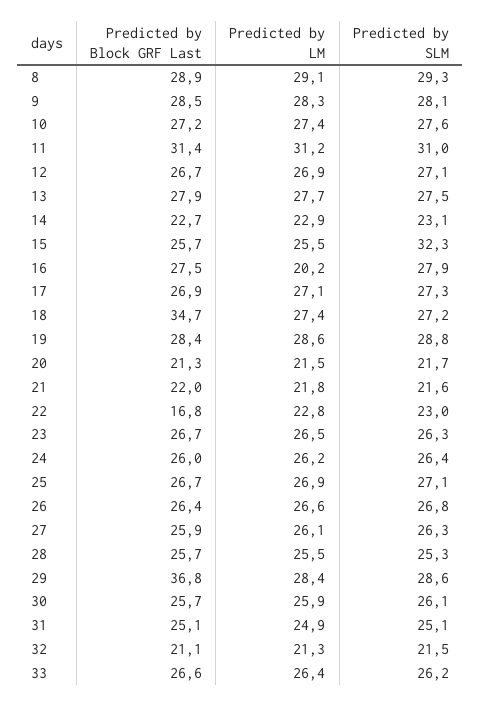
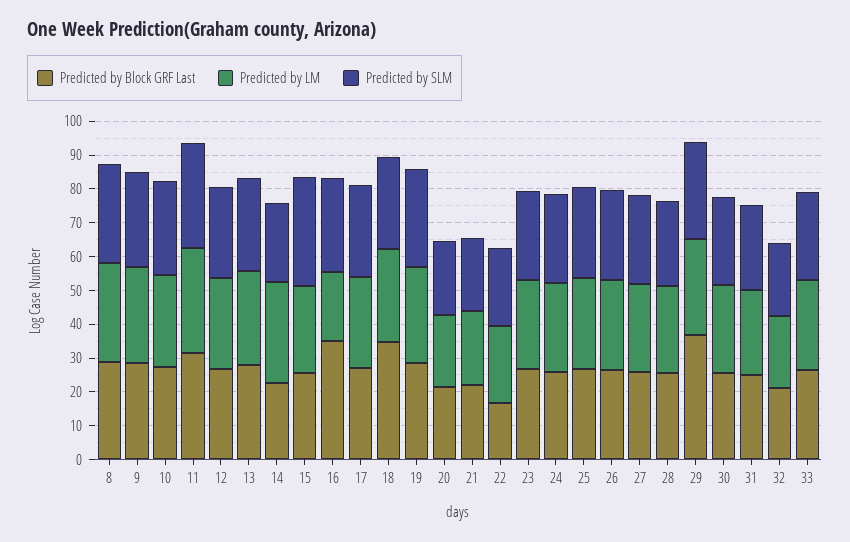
  {
    "Predicted by Block GRF Last": {
      "8": 28.9,
      "9": 28.5,
      "10": 27.2,
      "11": 31.4,
      "12": 26.7,
      "13": 27.9,
      "14": 22.7,
      "15": 25.7,
-     "16": 27.5,
+     "16": 35,
      "17": 26.9,
      "18": 34.7,
      "19": 28.4,
      "20": 21.3,
      "21": 22,
      "22": 16.8,
      "23": 26.7,
      "24": 26,
      "25": 26.7,
      "26": 26.4,
      "27": 25.9,
      "28": 25.7,
      "29": 36.8,
      "30": 25.7,
      "31": 25.1,
      "32": 21.1,
      "33": 26.6
    },
    "Predicted by LM": {
      "8": 29.1,
      "9": 28.3,
      "10": 27.4,
      "11": 31.2,
      "12": 26.9,
      "13": 27.7,
-     "14": 22.9,
+     "14": 30,
      "15": 25.5,
      "16": 20.2,
      "17": 27.1,
      "18": 27.4,
      "19": 28.6,
      "20": 21.5,
      "21": 21.8,
      "22": 22.8,
      "23": 26.5,
      "24": 26.2,
      "25": 26.9,
      "26": 26.6,
      "27": 26.1,
      "28": 25.5,
      "29": 28.4,
      "30": 25.9,
      "31": 24.9,
      "32": 21.3,
      "33": 26.4
    },
    "Predicted by SLM": {
      "8": 29.3,
      "9": 28.1,
      "10": 27.6,
      "11": 31,
      "12": 27.1,
      "13": 27.5,
      "14": 23.1,
      "15": 32.3,
      "16": 27.9,
      "17": 27.3,
      "18": 27.2,
      "19": 28.8,
      "20": 21.7,
      "21": 21.6,
      "22": 23,
      "23": 26.3,
      "24": 26.4,
      "25": 27.1,
      "26": 26.8,
      "27": 26.3,
      "28": 25.3,
      "29": 28.6,
      "30": 26.1,
      "31": 25.1,
      "32": 21.5,
      "33": 26.2
    }
  }

